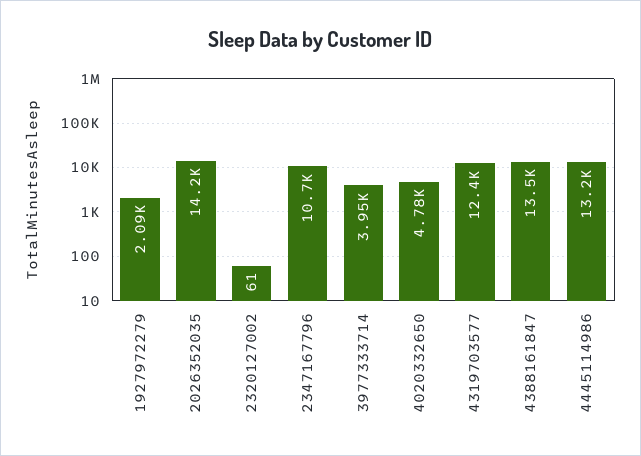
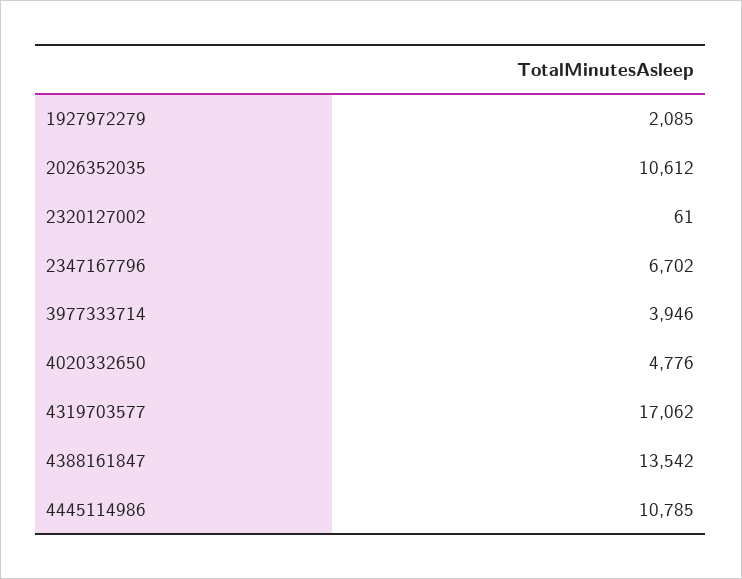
  {
    "1927972279": 2085,
-   "2026352035": 14200,
+   "2026352035": 10612,
    "2320127002": 61,
-   "2347167796": 10700,
+   "2347167796": 6702,
    "3977333714": 3946,
    "4020332650": 4776,
-   "4319703577": 12400,
+   "4319703577": 17062,
    "4388161847": 13542,
-   "4445114986": 13200
+   "4445114986": 10785
  }

